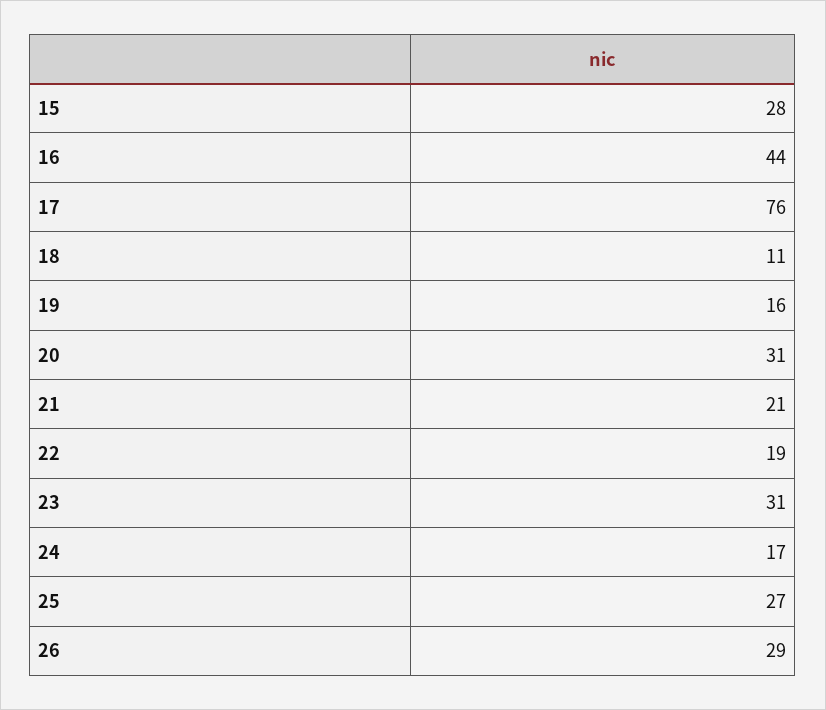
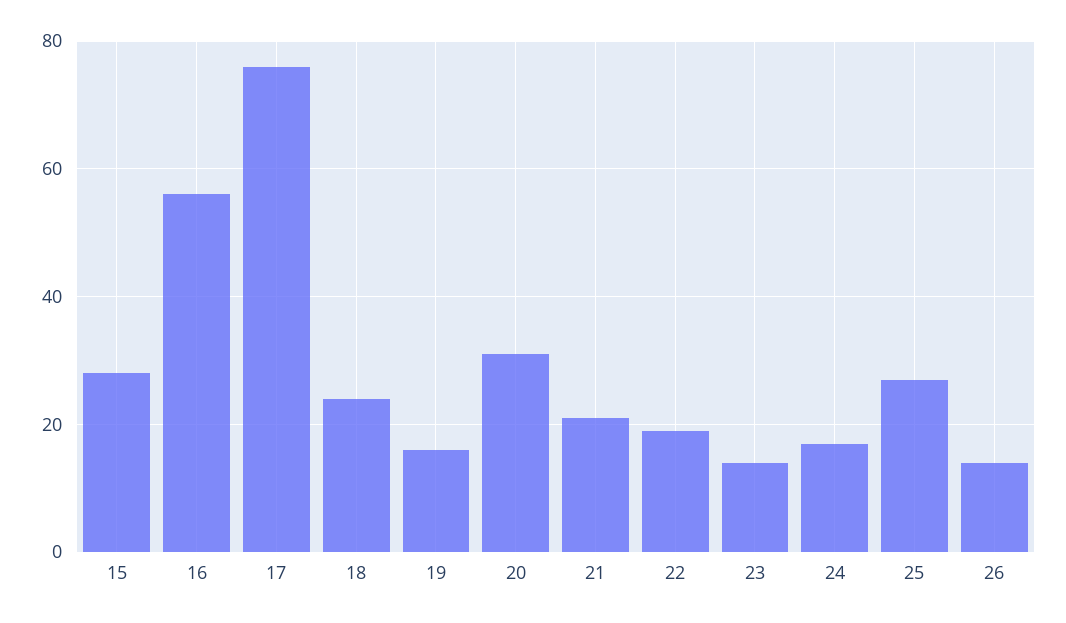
  {
    "15": 28,
-   "16": 44,
+   "16": 55,
    "17": 76,
-   "18": 11,
+   "18": 25,
    "19": 16,
    "20": 31,
    "21": 21,
    "22": 19,
-   "23": 31,
+   "23": 15,
    "24": 17,
    "25": 27,
-   "26": 29
+   "26": 15
  }

